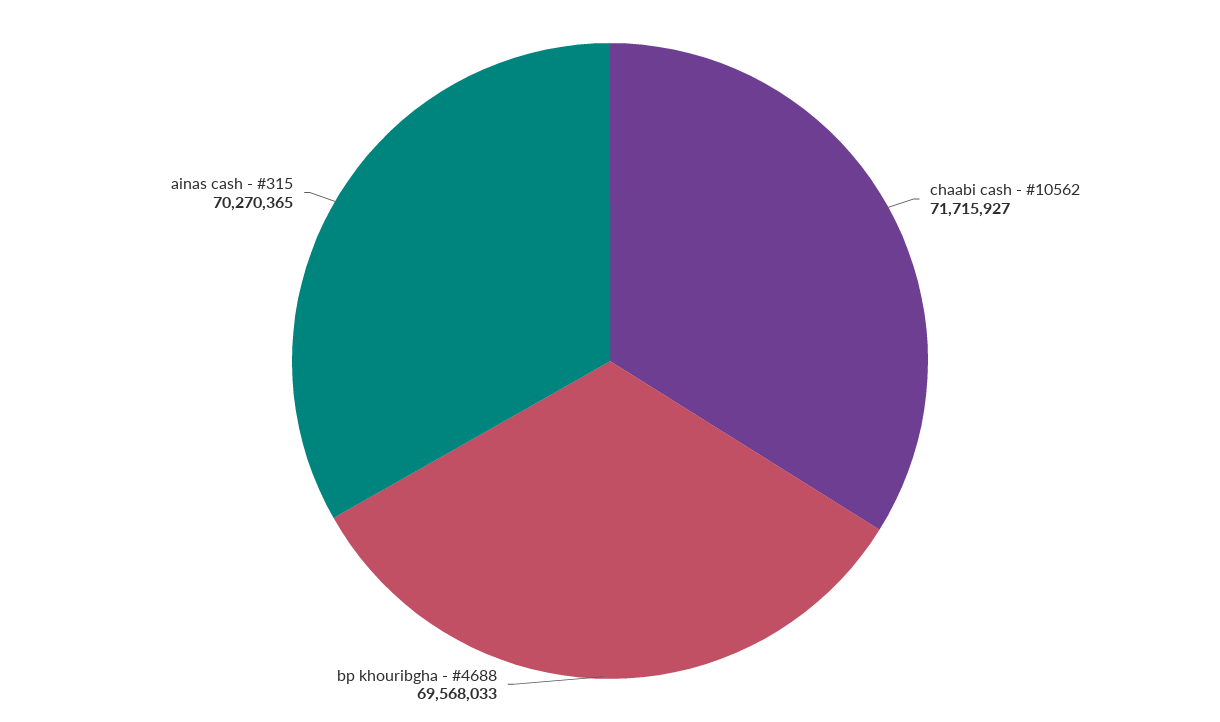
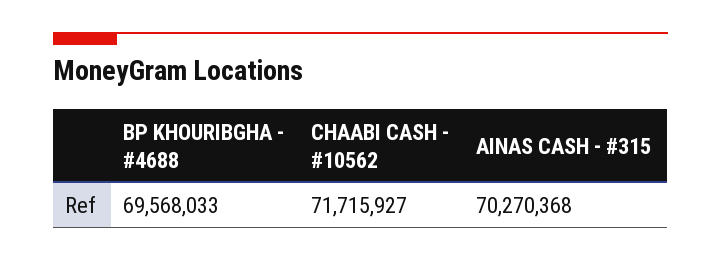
  {
    "chaabi cash - #10562": 71715927,
    "bp khouribgha - #4688": 69568033,
-   "ainas cash - #315": 70270365
+   "ainas cash - #315": 70270368
  }

